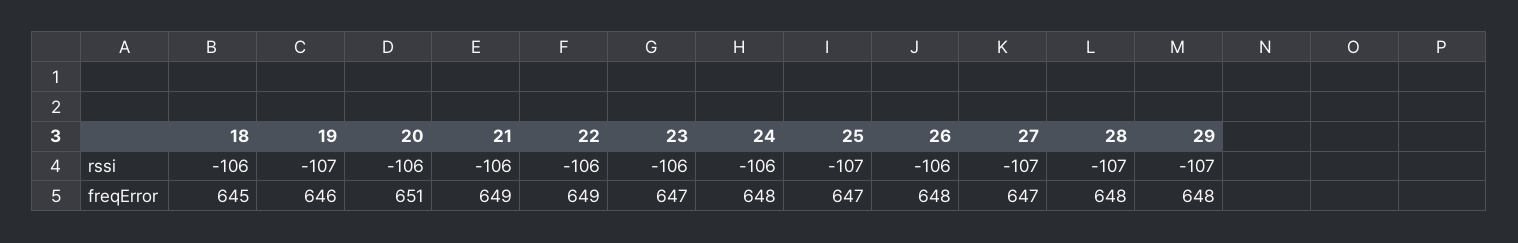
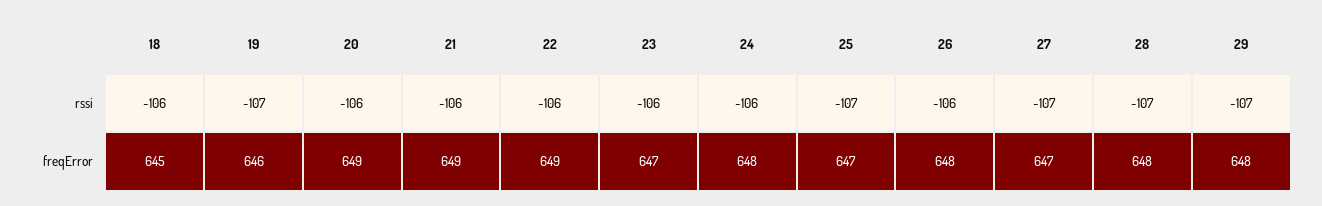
  {
    "18": {
      "rssi": -106,
      "freqError": 645
    },
    "19": {
      "rssi": -107,
      "freqError": 646
    },
    "20": {
      "rssi": -106,
-     "freqError": 651
+     "freqError": 649
    },
    "21": {
      "rssi": -106,
      "freqError": 649
    },
    "22": {
      "rssi": -106,
      "freqError": 649
    },
    "23": {
      "rssi": -106,
      "freqError": 647
    },
    "24": {
      "rssi": -106,
      "freqError": 648
    },
    "25": {
      "rssi": -107,
      "freqError": 647
    },
    "26": {
      "rssi": -106,
      "freqError": 648
    },
    "27": {
      "rssi": -107,
      "freqError": 647
    },
    "28": {
      "rssi": -107,
      "freqError": 648
    },
    "29": {
      "rssi": -107,
      "freqError": 648
    }
  }

